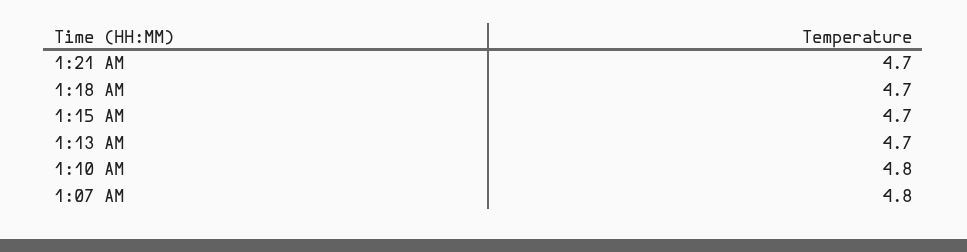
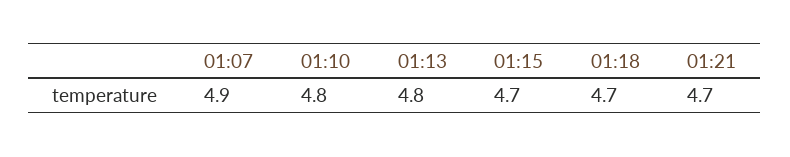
  {
    "1:21 AM": 4.7,
    "1:18 AM": 4.7,
    "1:15 AM": 4.7,
-   "1:13 AM": 4.7,
+   "1:13 AM": 4.8,
    "1:10 AM": 4.8,
-   "1:07 AM": 4.8
+   "1:07 AM": 4.9
  }

